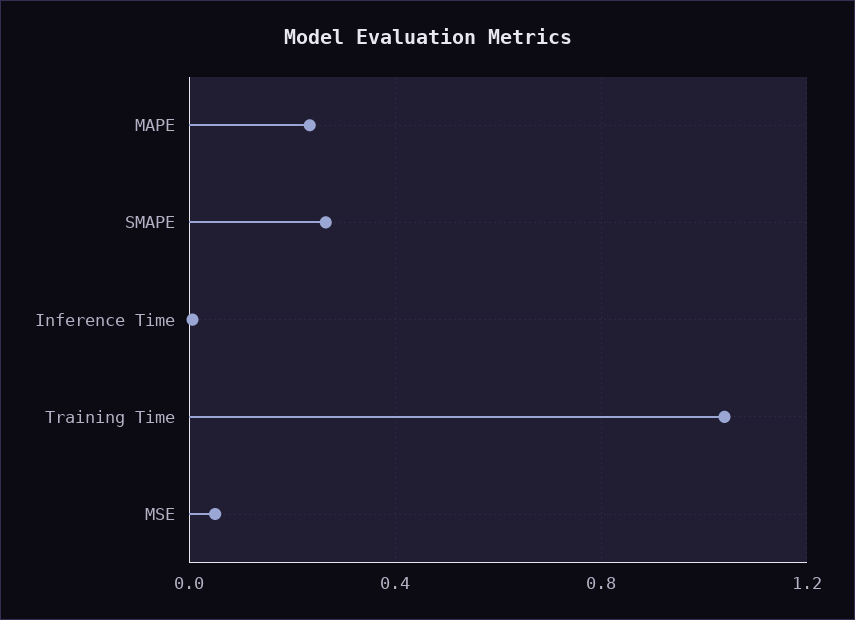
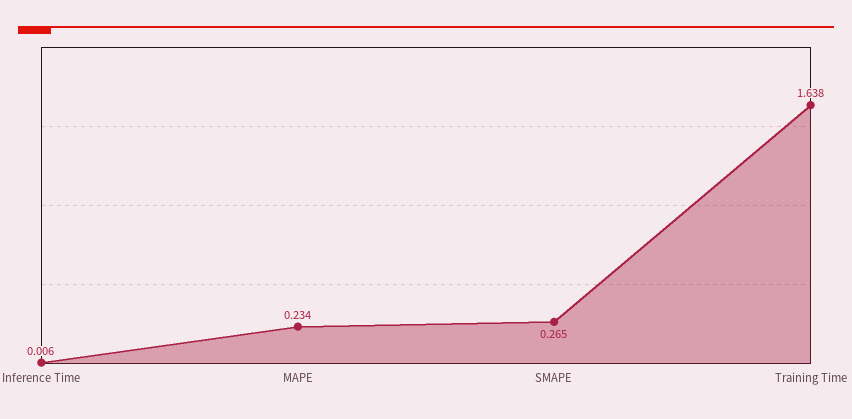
  {
    "MAPE": 0.234,
    "SMAPE": 0.265,
    "Inference Time": 0.006,
-   "Training Time": 1.05,
+   "Training Time": 1.638
-   "MSE": 0.05
  }

